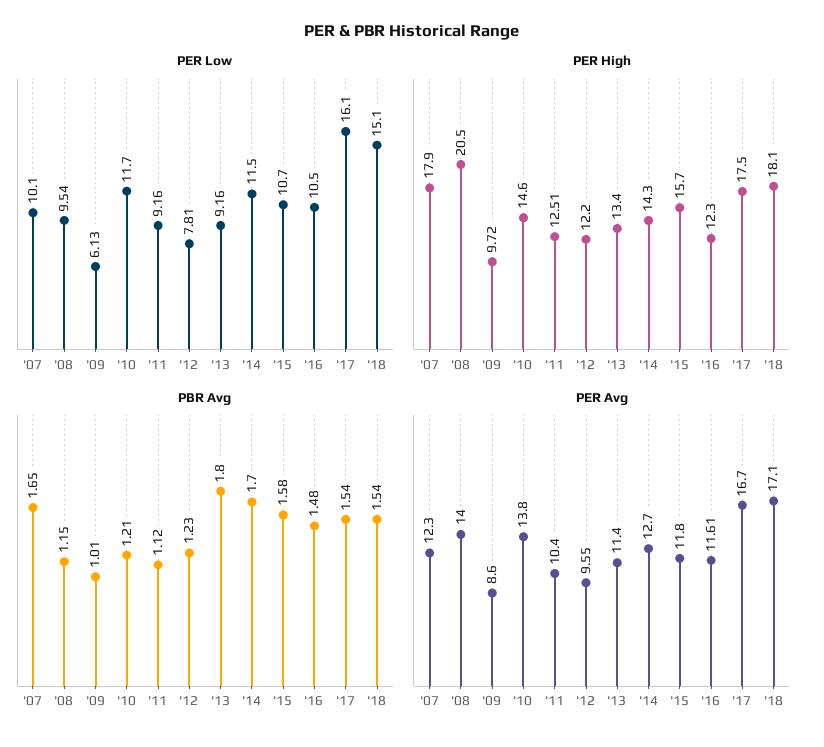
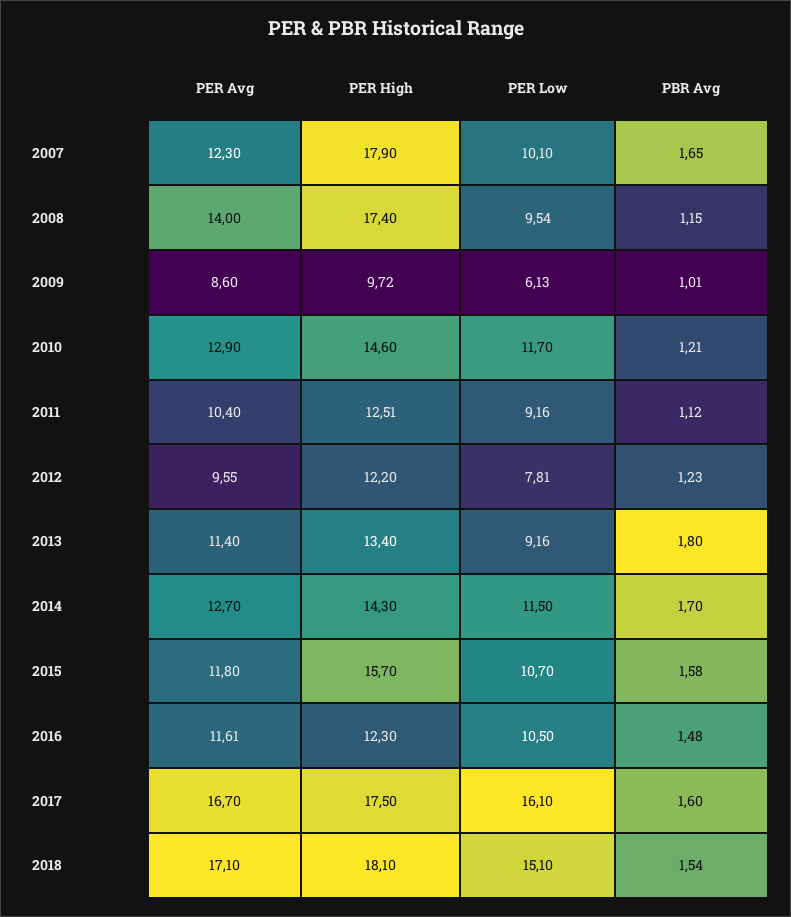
  {
    "PER Low": {
      "'07": 10.1,
      "'08": 9.54,
      "'09": 6.13,
      "'10": 11.7,
      "'11": 9.16,
      "'12": 7.81,
      "'13": 9.16,
      "'14": 11.5,
      "'15": 10.7,
      "'16": 10.5,
      "'17": 16.1,
      "'18": 15.1
    },
    "PER High": {
      "'07": 17.9,
-     "'08": 20.5,
+     "'08": 17.4,
      "'09": 9.72,
      "'10": 14.6,
      "'11": 12.51,
      "'12": 12.2,
      "'13": 13.4,
      "'14": 14.3,
      "'15": 15.7,
      "'16": 12.3,
      "'17": 17.5,
      "'18": 18.1
    },
    "PBR Avg": {
      "'07": 1.65,
      "'08": 1.15,
      "'09": 1.01,
      "'10": 1.21,
      "'11": 1.12,
      "'12": 1.23,
      "'13": 1.8,
      "'14": 1.7,
      "'15": 1.58,
      "'16": 1.48,
-     "'17": 1.54,
+     "'17": 1.6,
      "'18": 1.54
    },
    "PER Avg": {
      "'07": 12.3,
      "'08": 14,
      "'09": 8.6,
-     "'10": 13.8,
+     "'10": 12.9,
      "'11": 10.4,
      "'12": 9.55,
      "'13": 11.4,
      "'14": 12.7,
      "'15": 11.8,
      "'16": 11.61,
      "'17": 16.7,
      "'18": 17.1
    }
  }

